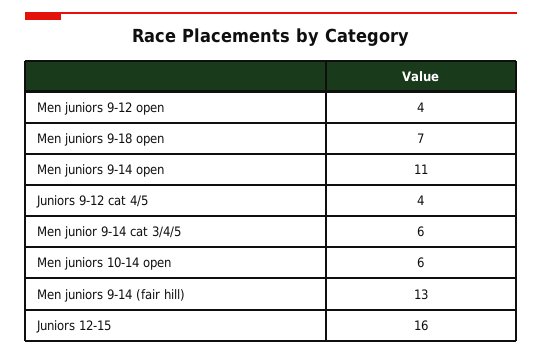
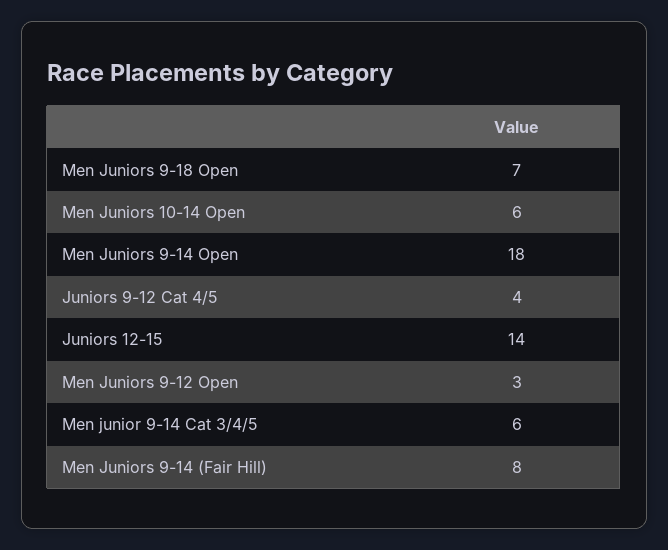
  {
-   "Men juniors 9-12 open": 4,
+   "Men juniors 9-12 open": 3,
    "Men juniors 9-18 open": 7,
-   "Men juniors 9-14 open": 11,
+   "Men juniors 9-14 open": 18,
    "Juniors 9-12 cat 4/5": 4,
    "Men junior 9-14 cat 3/4/5": 6,
    "Men juniors 10-14 open": 6,
-   "Men juniors 9-14 (fair hill)": 13,
+   "Men juniors 9-14 (fair hill)": 8,
-   "Juniors 12-15": 16
+   "Juniors 12-15": 14
  }

